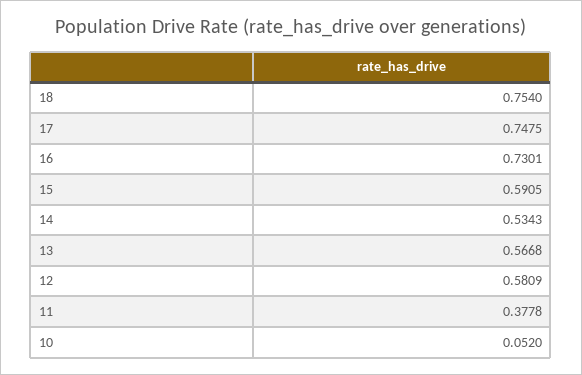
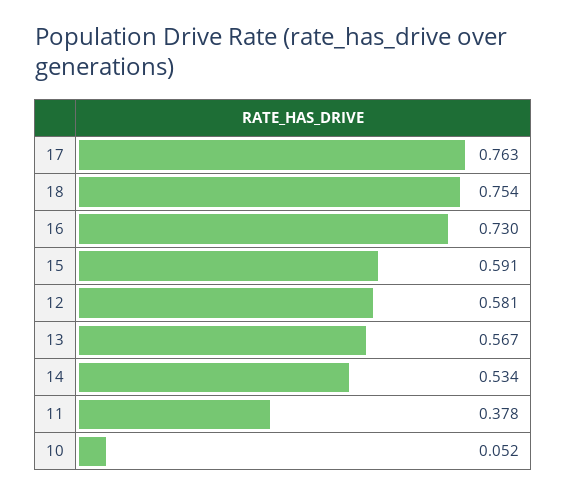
  {
    "18": 0.754,
-   "17": 0.7475,
+   "17": 0.763,
    "16": 0.7301,
    "15": 0.5905,
    "14": 0.5343,
    "13": 0.5668,
    "12": 0.5809,
    "11": 0.3778,
    "10": 0.052
  }

